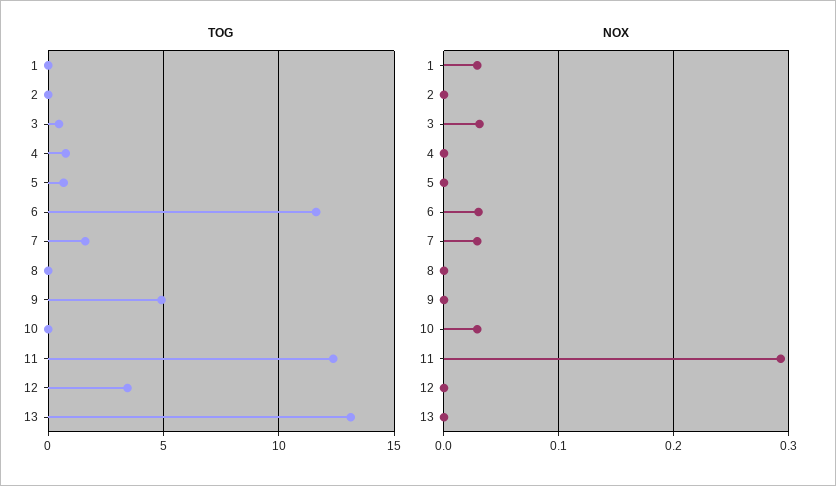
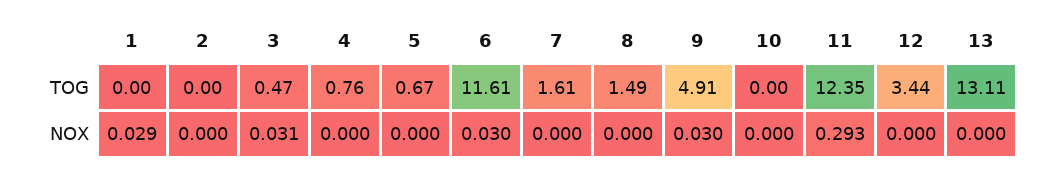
  {
    "TOG": {
      "1": 0,
      "2": 0,
      "3": 0.47,
      "4": 0.76,
      "5": 0.67,
      "6": 11.61,
      "7": 1.61,
-     "8": 0,
+     "8": 1.49,
      "9": 4.91,
      "10": 0,
      "11": 12.35,
      "12": 3.44,
      "13": 13.11
    },
    "NOX": {
      "1": 0.029,
      "2": 0,
      "3": 0.031,
      "4": 0,
      "5": 0,
      "6": 0.03,
-     "7": 0.03,
+     "7": 0,
      "8": 0,
-     "9": 0,
+     "9": 0.03,
-     "10": 0.03,
+     "10": 0,
      "11": 0.293,
      "12": 0,
      "13": 0
    }
  }

